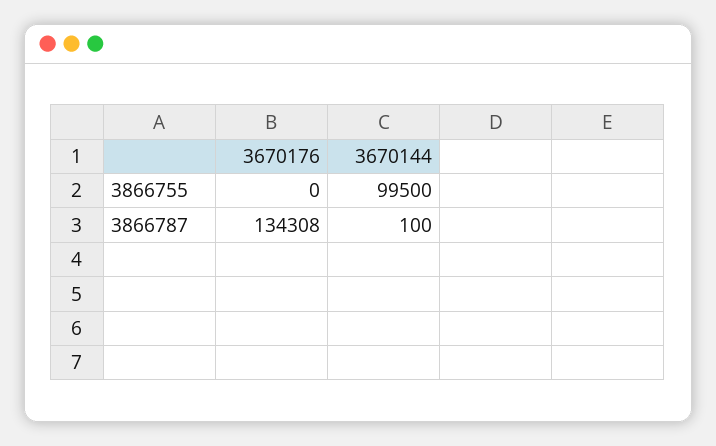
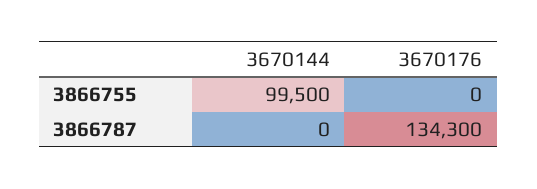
  {
    "3670176": {
      "3866755": 0,
-     "3866787": 134308
+     "3866787": 134300
    },
    "3670144": {
      "3866755": 99500,
-     "3866787": 100
+     "3866787": 0
    }
  }

